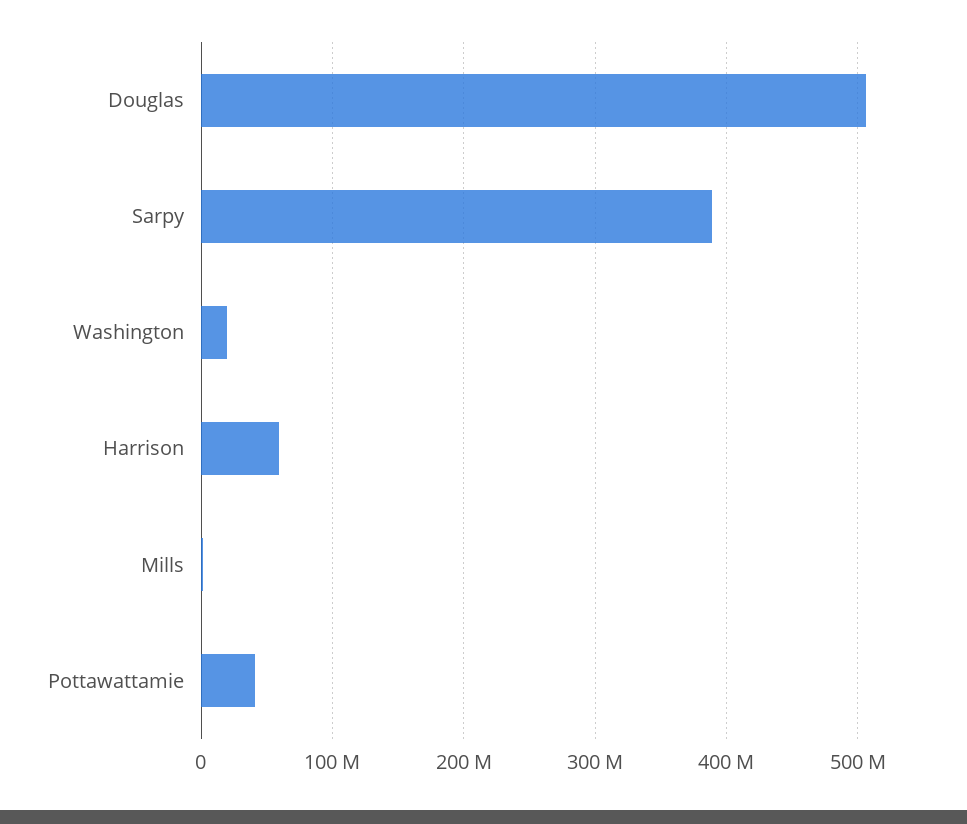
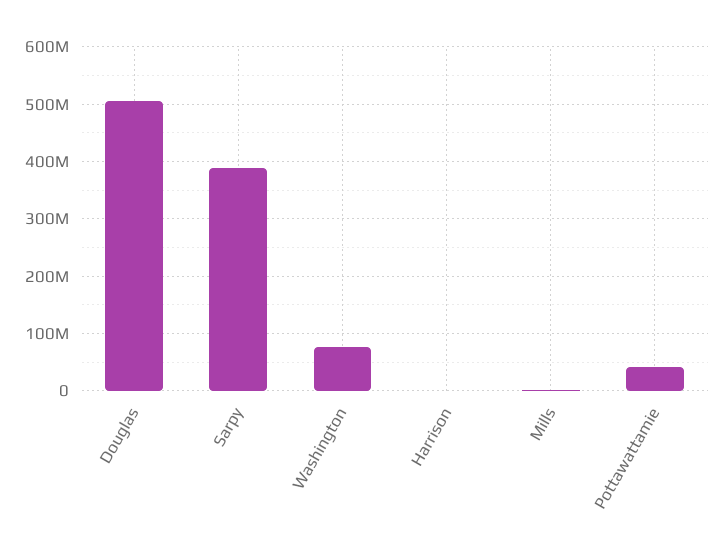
  {
    "Douglas": 510000000,
    "Sarpy": 390000000,
-   "Washington": 20000000,
+   "Washington": 80000000,
-   "Harrison": 60000000,
+   "Harrison": 0,
    "Mills": 0,
    "Pottawattamie": 40000000
  }

